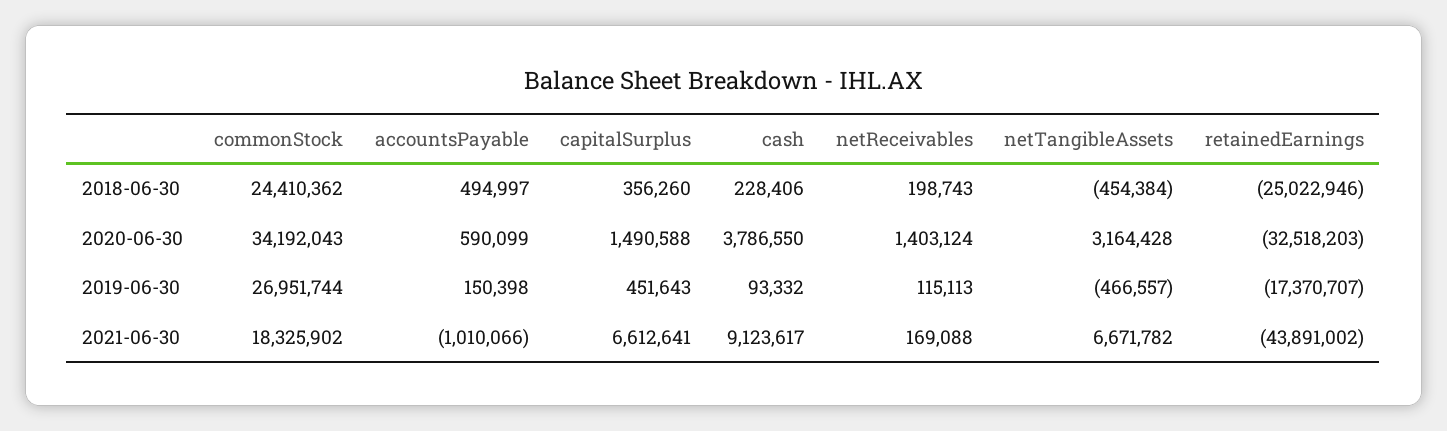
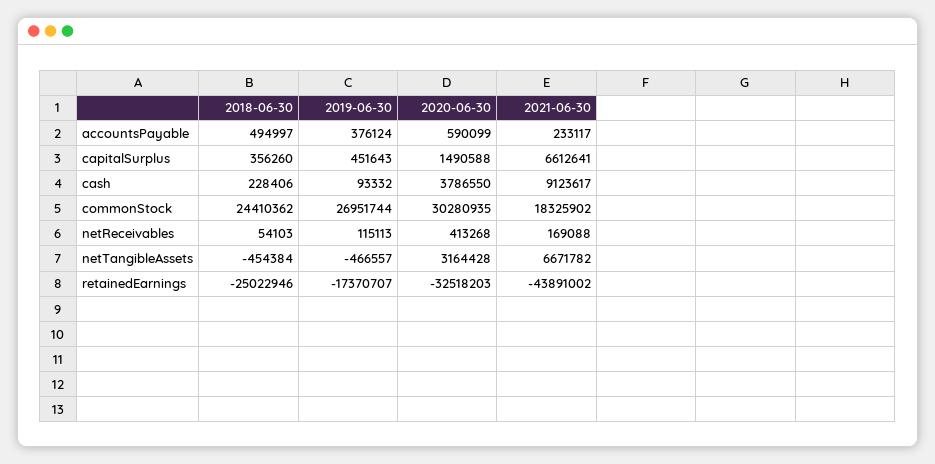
  {
    "commonStock": {
      "2018-06-30": 24410362,
-     "2020-06-30": 34192043,
+     "2020-06-30": 30280935,
      "2019-06-30": 26951744,
      "2021-06-30": 18325902
    },
    "accountsPayable": {
      "2018-06-30": 494997,
      "2020-06-30": 590099,
-     "2019-06-30": 150398,
+     "2019-06-30": 376124,
-     "2021-06-30": -1010066
+     "2021-06-30": 233117
    },
    "capitalSurplus": {
      "2018-06-30": 356260,
      "2020-06-30": 1490588,
      "2019-06-30": 451643,
      "2021-06-30": 6612641
    },
    "cash": {
      "2018-06-30": 228406,
      "2020-06-30": 3786550,
      "2019-06-30": 93332,
      "2021-06-30": 9123617
    },
    "netReceivables": {
-     "2018-06-30": 198743,
+     "2018-06-30": 54103,
-     "2020-06-30": 1403124,
+     "2020-06-30": 413268,
      "2019-06-30": 115113,
      "2021-06-30": 169088
    },
    "netTangibleAssets": {
      "2018-06-30": -454384,
      "2020-06-30": 3164428,
      "2019-06-30": -466557,
      "2021-06-30": 6671782
    },
    "retainedEarnings": {
      "2018-06-30": -25022946,
      "2020-06-30": -32518203,
      "2019-06-30": -17370707,
      "2021-06-30": -43891002
    }
  }

